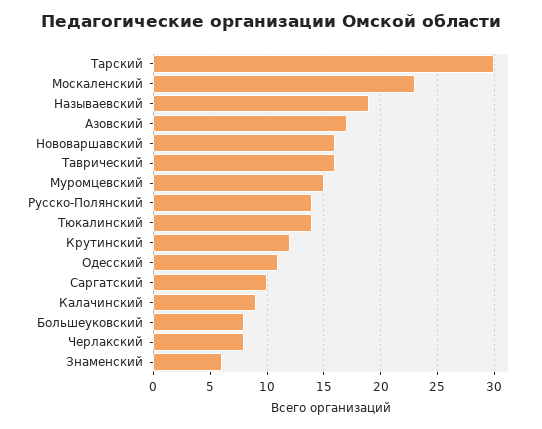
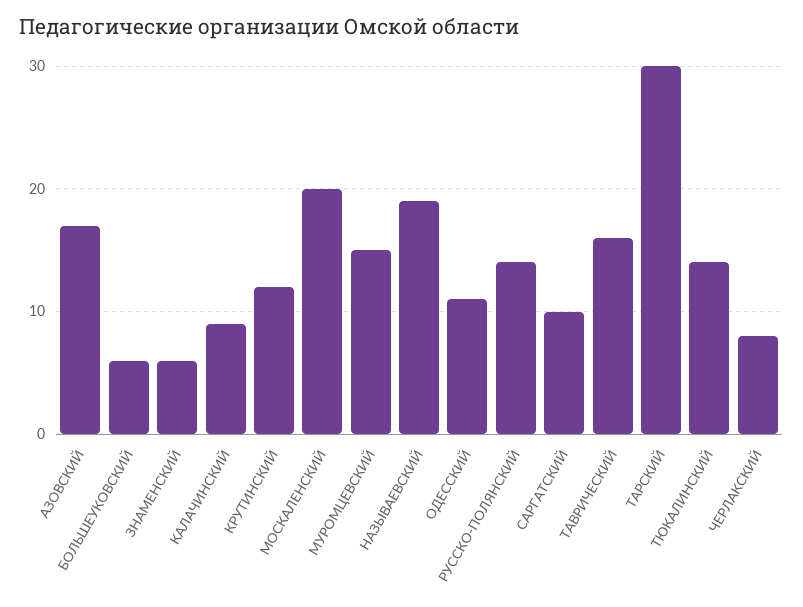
  {
    "Тарский": 30,
-   "Москаленский": 23,
+   "Москаленский": 20,
    "Называевский": 19,
    "Азовский": 17,
-   "Нововаршавский": 16,
    "Таврический": 16,
    "Муромцевский": 15,
    "Русско-Полянский": 14,
    "Тюкалинский": 14,
    "Крутинский": 12,
    "Одесский": 11,
    "Саргатский": 10,
    "Калачинский": 9,
-   "Большеуковский": 8,
+   "Большеуковский": 6,
    "Черлакский": 8,
    "Знаменский": 6
  }

